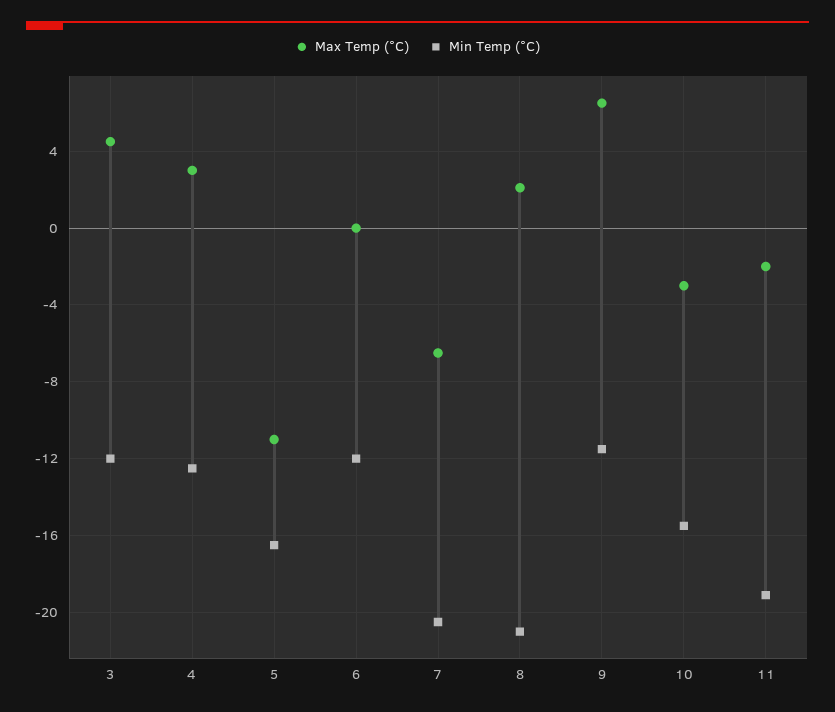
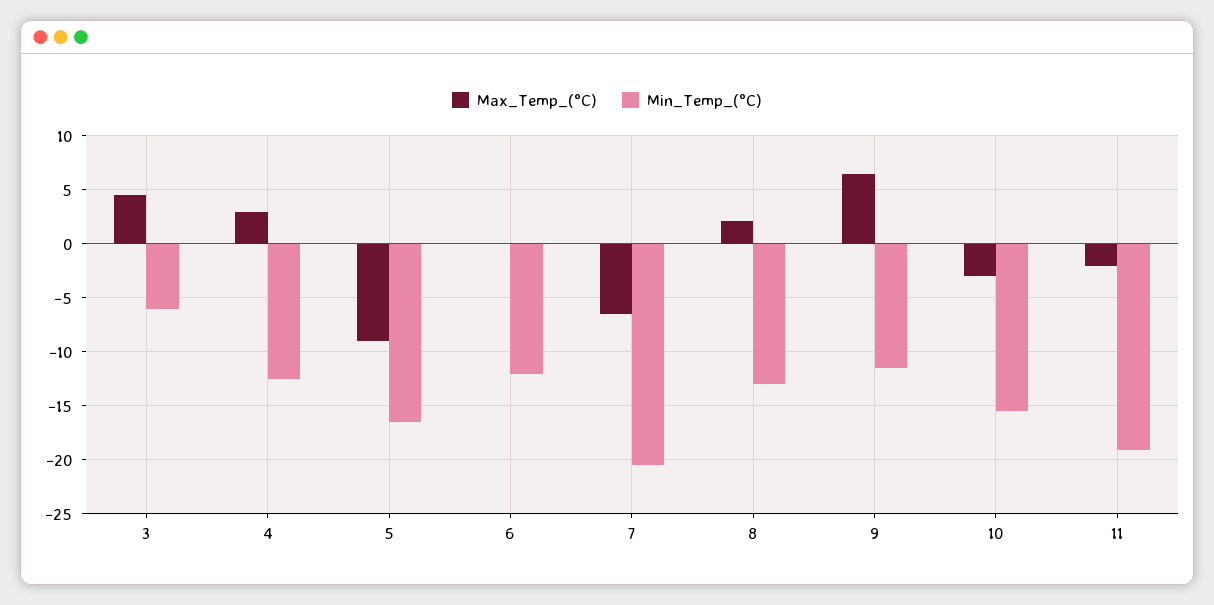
  {
    "Max Temp (°C)": {
      "3": 4.5,
      "4": 3,
-     "5": -11,
+     "5": -9,
      "6": 0,
      "7": -6.5,
      "8": 2,
      "9": 6.5,
      "10": -3,
      "11": -2
    },
    "Min Temp (°C)": {
-     "3": -12,
+     "3": -6,
      "4": -12.5,
      "5": -16.5,
      "6": -12,
      "7": -20.5,
-     "8": -21,
+     "8": -13,
      "9": -11.5,
      "10": -15.5,
      "11": -19
    }
  }

